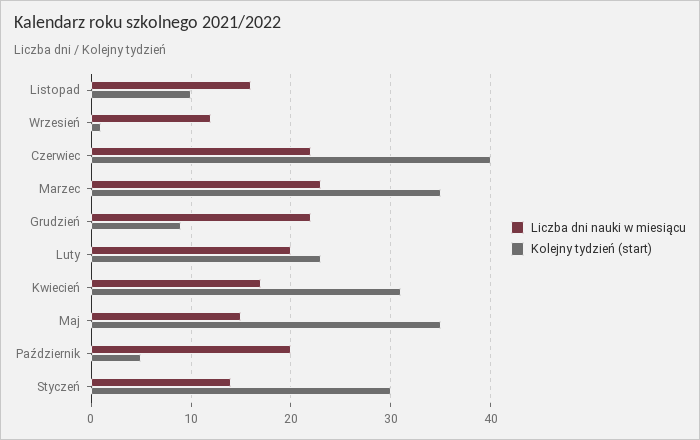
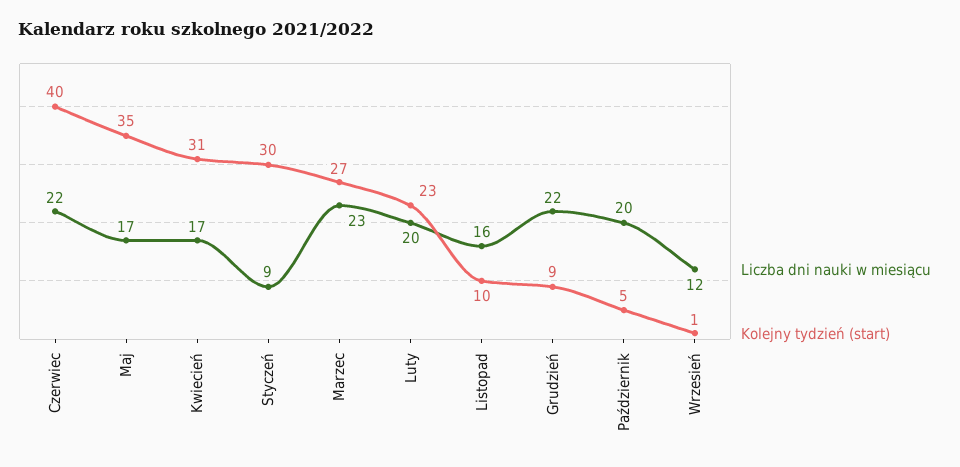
  {
    "Liczba dni nauki w miesiącu": {
      "Listopad": 16,
      "Wrzesień": 12,
      "Czerwiec": 22,
      "Marzec": 23,
      "Grudzień": 22,
      "Luty": 20,
      "Kwiecień": 17,
-     "Maj": 15,
+     "Maj": 17,
      "Październik": 20,
-     "Styczeń": 14
+     "Styczeń": 9
    },
    "Kolejny tydzień (start)": {
      "Listopad": 10,
      "Wrzesień": 1,
      "Czerwiec": 40,
-     "Marzec": 35,
+     "Marzec": 27,
      "Grudzień": 9,
      "Luty": 23,
      "Kwiecień": 31,
      "Maj": 35,
      "Październik": 5,
      "Styczeń": 30
    }
  }

